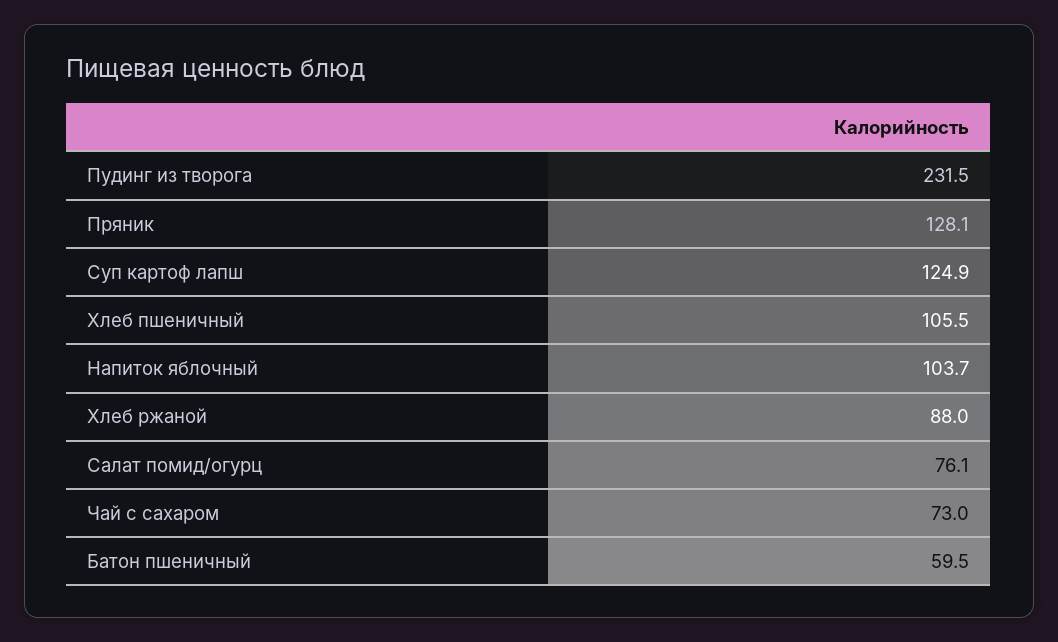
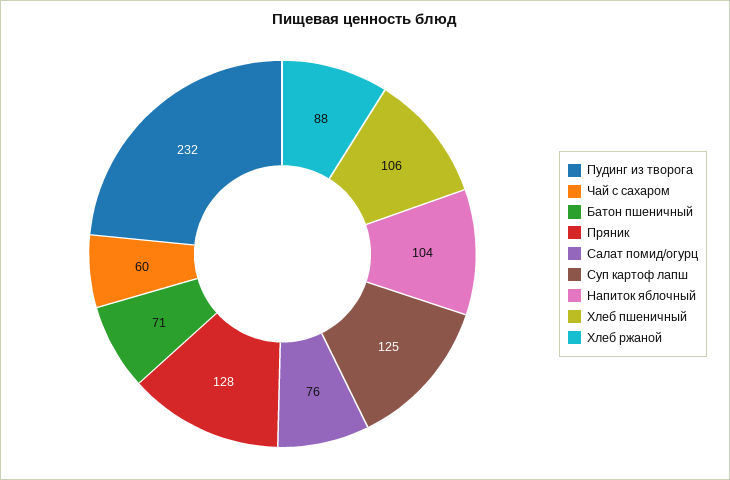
  {
    "Пудинг из творога": 231.5,
    "Пряник": 128.1,
    "Суп картоф лапш": 124.9,
    "Хлеб пшеничный": 105.5,
    "Напиток яблочный": 103.7,
    "Хлеб ржаной": 88,
    "Салат помид/огурц": 76.1,
-   "Чай с сахаром": 73,
+   "Чай с сахаром": 60,
-   "Батон пшеничный": 59.5
+   "Батон пшеничный": 71
  }

